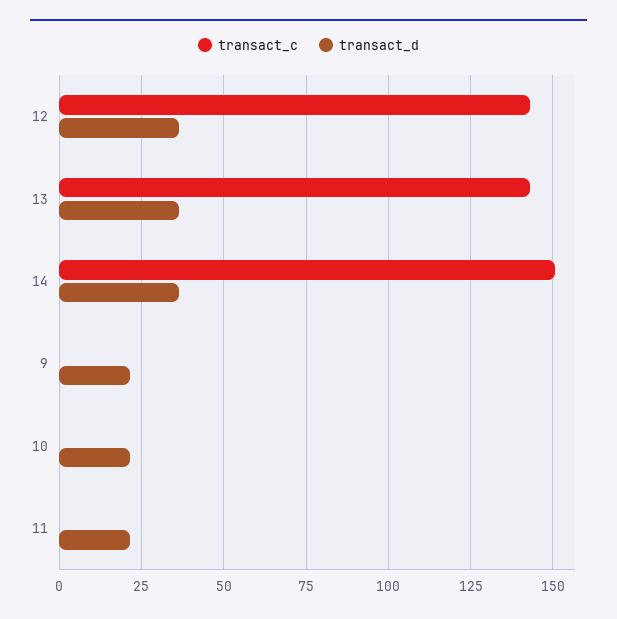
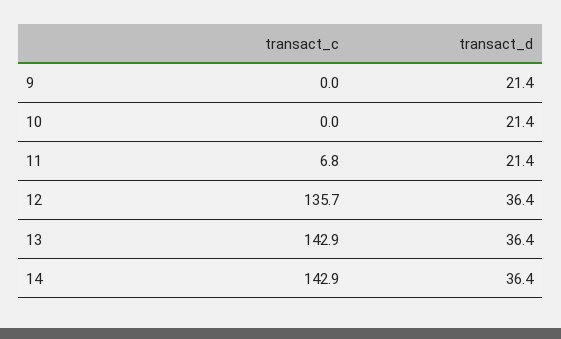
  {
    "transact_c": {
-     "12": 142.5,
+     "12": 135.7,
      "13": 142.9,
-     "14": 150,
+     "14": 142.9,
      "9": 0,
      "10": 0,
-     "11": 0
+     "11": 6.8
    },
    "transact_d": {
      "12": 36.4,
      "13": 36.4,
      "14": 36.4,
      "9": 21.4,
      "10": 21.4,
      "11": 21.4
    }
  }

